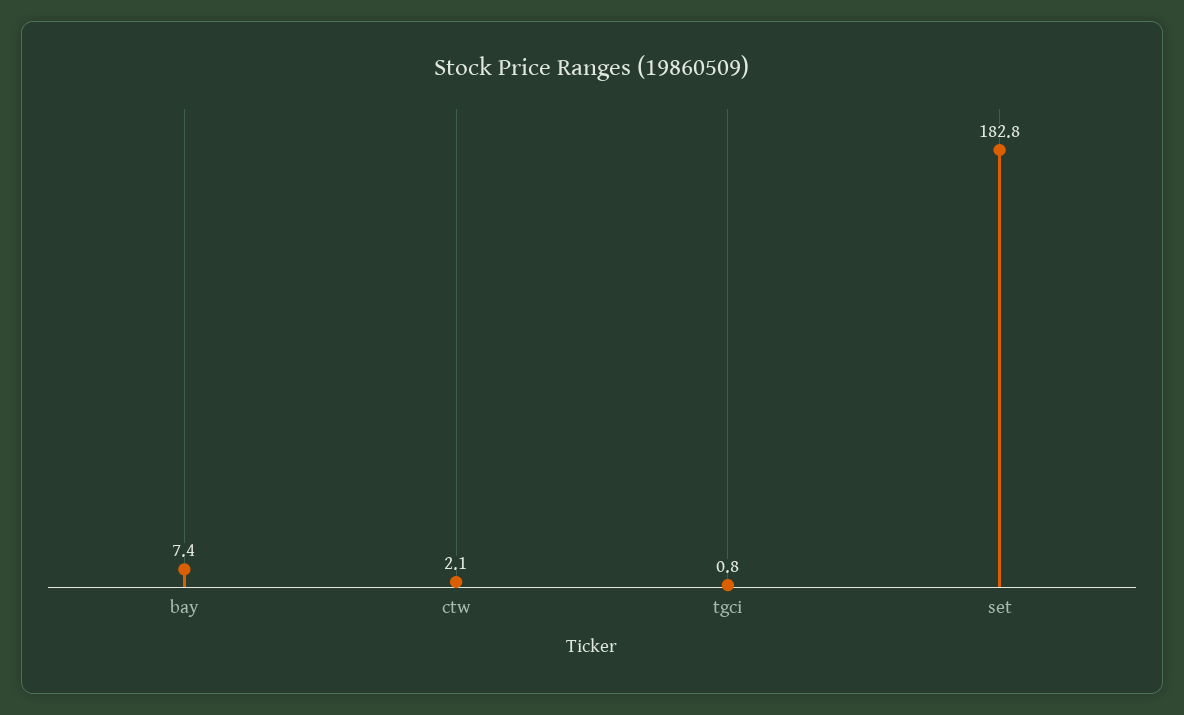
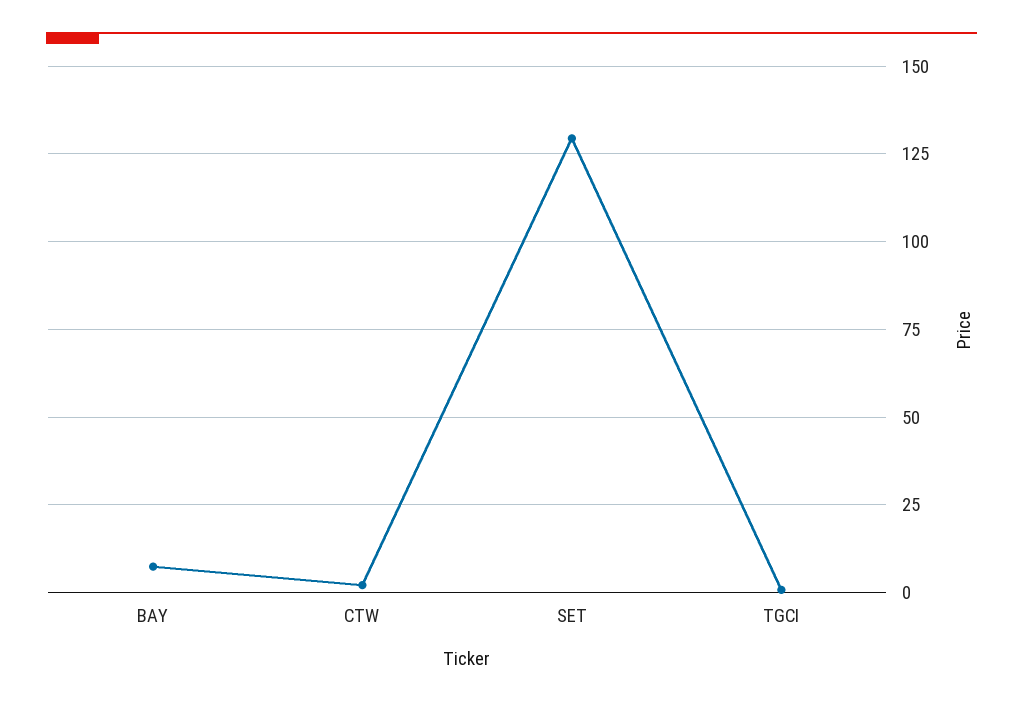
  {
    "bay": 7.4,
    "ctw": 2.1,
    "tgci": 0.8,
-   "set": 182.8
+   "set": 130
  }

